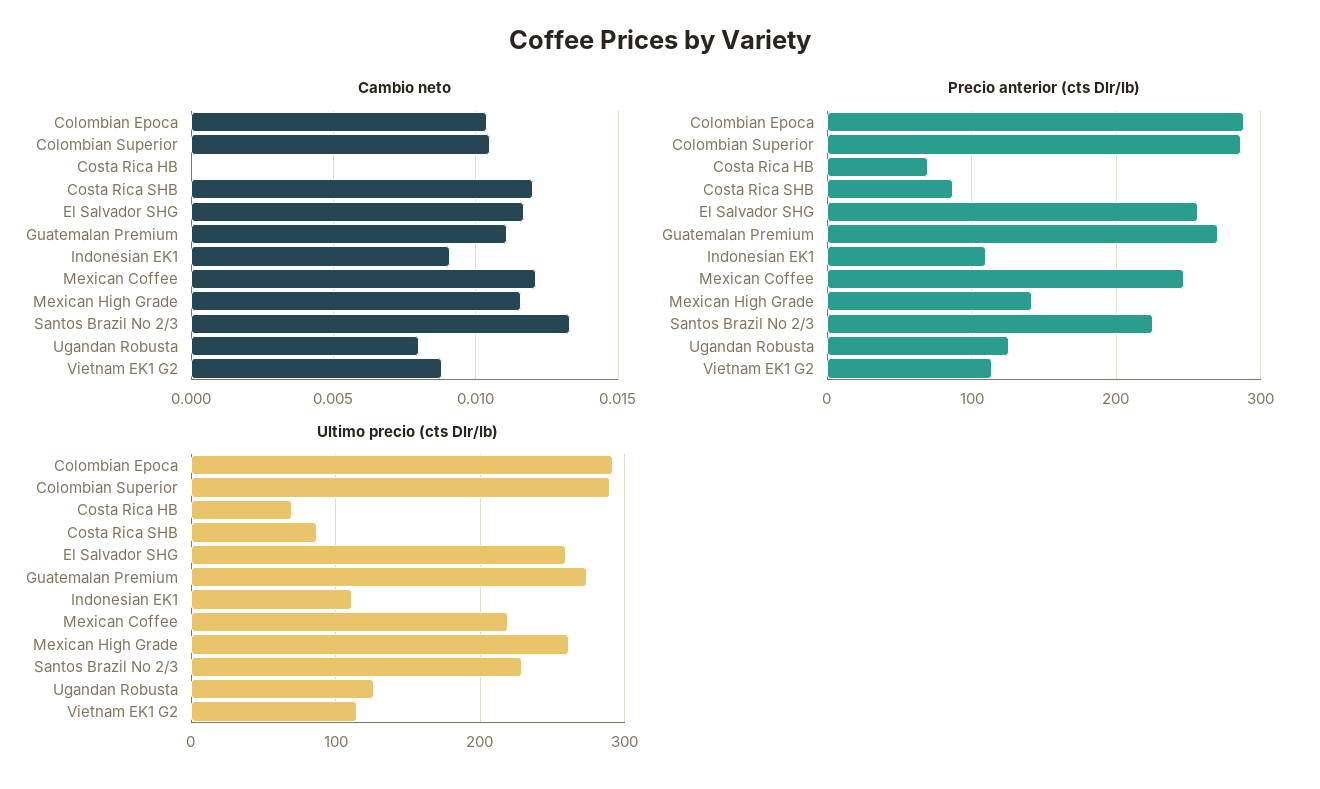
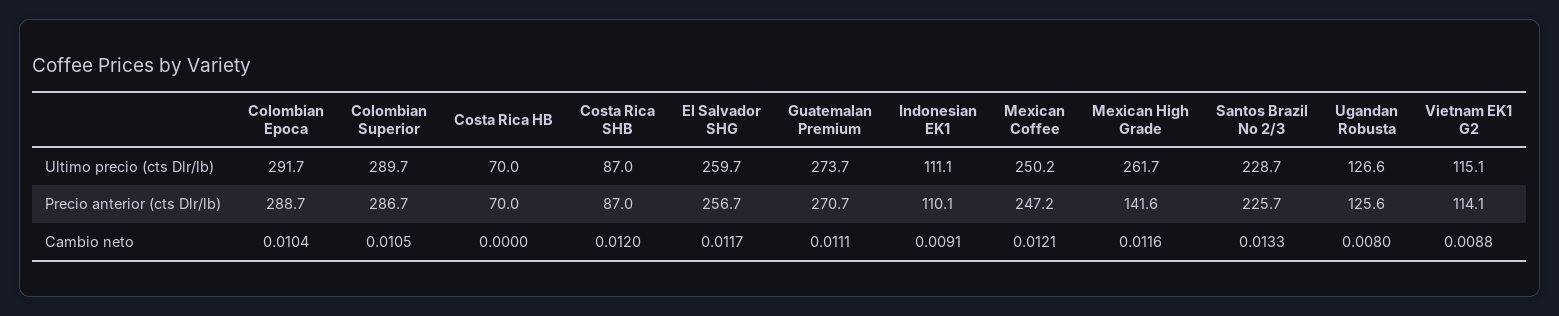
  {
    "Cambio neto": {
      "Colombian Epoca": 0.0104,
      "Colombian Superior": 0.0105,
      "Costa Rica HB": 0,
      "Costa Rica SHB": 0.012,
      "El Salvador SHG": 0.0117,
      "Guatemalan Premium": 0.0111,
      "Indonesian EK1": 0.0091,
      "Mexican Coffee": 0.0121,
      "Mexican High Grade": 0.0116,
      "Santos Brazil No 2/3": 0.0133,
      "Ugandan Robusta": 0.008,
      "Vietnam EK1 G2": 0.0088
    },
    "Precio anterior (cts Dlr/lb)": {
      "Colombian Epoca": 288.7,
      "Colombian Superior": 286.7,
      "Costa Rica HB": 70,
      "Costa Rica SHB": 87,
      "El Salvador SHG": 256.7,
      "Guatemalan Premium": 270.7,
      "Indonesian EK1": 110.1,
      "Mexican Coffee": 247.2,
      "Mexican High Grade": 141.6,
      "Santos Brazil No 2/3": 225.7,
      "Ugandan Robusta": 125.6,
      "Vietnam EK1 G2": 114.1
    },
    "Ultimo precio (cts Dlr/lb)": {
      "Colombian Epoca": 291.7,
      "Colombian Superior": 289.7,
      "Costa Rica HB": 70,
      "Costa Rica SHB": 87,
      "El Salvador SHG": 259.7,
      "Guatemalan Premium": 273.7,
      "Indonesian EK1": 111.1,
-     "Mexican Coffee": 220,
+     "Mexican Coffee": 250.2,
      "Mexican High Grade": 261.7,
      "Santos Brazil No 2/3": 228.7,
      "Ugandan Robusta": 126.6,
      "Vietnam EK1 G2": 115.1
    }
  }

